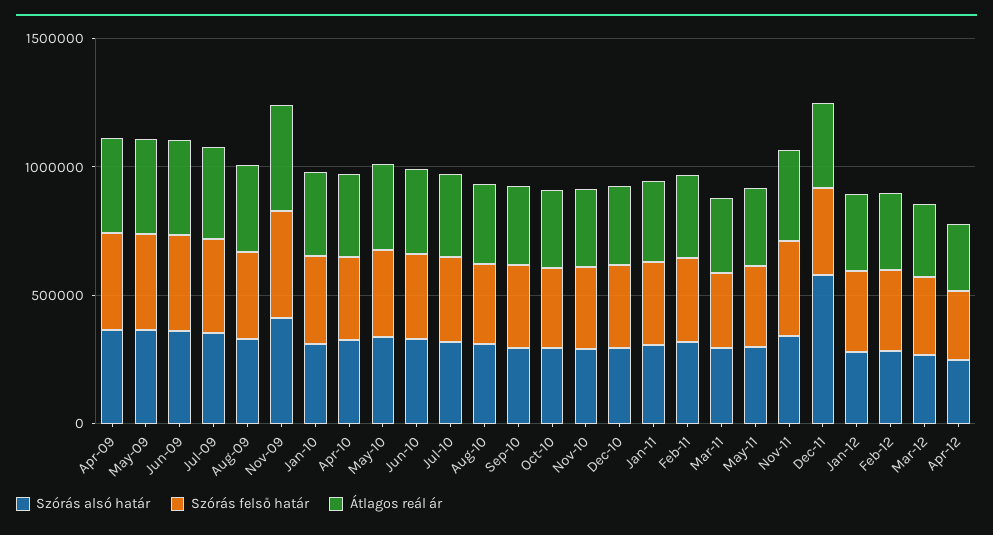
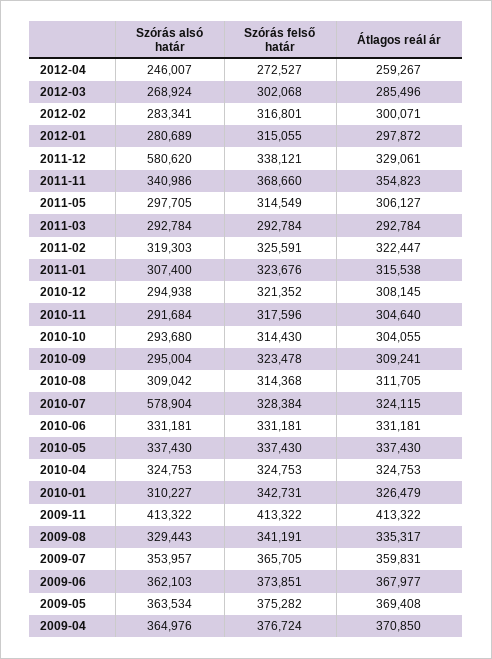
  {
    "Szórás alsó határ": {
      "Apr-09": 364976,
      "May-09": 363534,
      "Jun-09": 362103,
      "Jul-09": 353957,
      "Aug-09": 329443,
      "Nov-09": 413322,
      "Jan-10": 310227,
      "Apr-10": 324753,
      "May-10": 337430,
      "Jun-10": 331181,
-     "Jul-10": 300000,
+     "Jul-10": 578904,
      "Aug-10": 309042,
      "Sep-10": 295004,
      "Oct-10": 293680,
      "Nov-10": 291684,
      "Dec-10": 294938,
      "Jan-11": 307400,
      "Feb-11": 319303,
      "Mar-11": 292784,
      "May-11": 297705,
      "Nov-11": 340986,
      "Dec-11": 580620,
      "Jan-12": 280689,
      "Feb-12": 283341,
      "Mar-12": 268924,
      "Apr-12": 246007
    },
    "Szórás felső határ": {
      "Apr-09": 376724,
      "May-09": 375282,
      "Jun-09": 373851,
      "Jul-09": 365705,
      "Aug-09": 341191,
      "Nov-09": 413322,
      "Jan-10": 342731,
      "Apr-10": 324753,
      "May-10": 337430,
      "Jun-10": 331181,
      "Jul-10": 328384,
      "Aug-10": 314368,
      "Sep-10": 323478,
      "Oct-10": 314430,
      "Nov-10": 317596,
      "Dec-10": 321352,
      "Jan-11": 323676,
      "Feb-11": 325591,
      "Mar-11": 292784,
      "May-11": 314549,
      "Nov-11": 368660,
      "Dec-11": 338121,
      "Jan-12": 315055,
      "Feb-12": 316801,
      "Mar-12": 302068,
      "Apr-12": 272527
    },
    "Átlagos reál ár": {
      "Apr-09": 370850,
      "May-09": 369408,
      "Jun-09": 367977,
      "Jul-09": 359831,
      "Aug-09": 335317,
      "Nov-09": 413322,
      "Jan-10": 326479,
      "Apr-10": 324753,
      "May-10": 337430,
      "Jun-10": 331181,
      "Jul-10": 324115,
      "Aug-10": 311705,
      "Sep-10": 309241,
      "Oct-10": 304055,
      "Nov-10": 304640,
      "Dec-10": 308145,
      "Jan-11": 315538,
      "Feb-11": 322447,
      "Mar-11": 292784,
      "May-11": 306127,
      "Nov-11": 354823,
      "Dec-11": 329061,
      "Jan-12": 297872,
      "Feb-12": 300071,
      "Mar-12": 285496,
      "Apr-12": 259267
    }
  }

